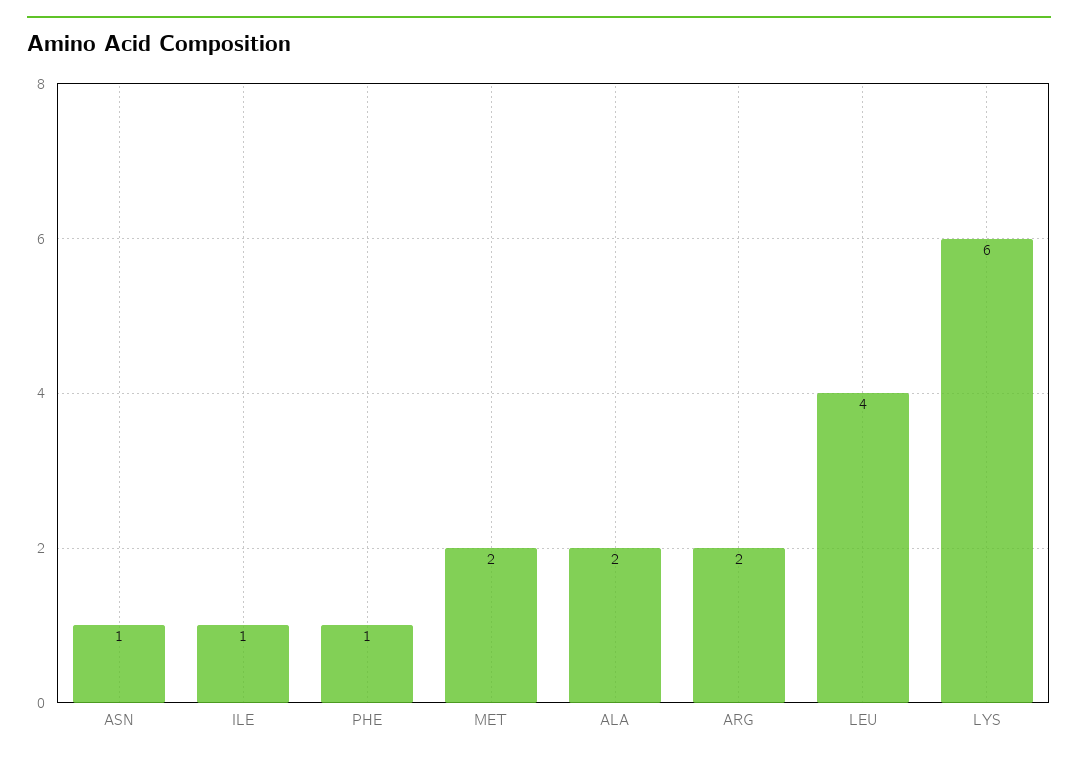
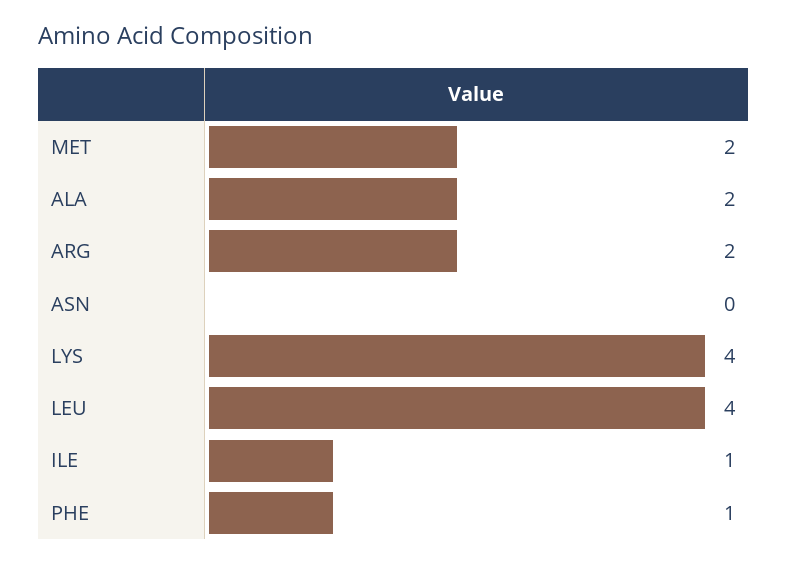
  {
-   "ASN": 1,
+   "ASN": 0,
    "ILE": 1,
    "PHE": 1,
    "MET": 2,
    "ALA": 2,
    "ARG": 2,
    "LEU": 4,
-   "LYS": 6
+   "LYS": 4
  }

